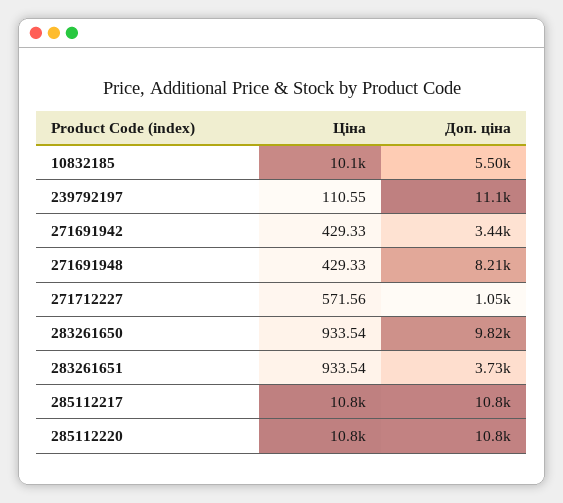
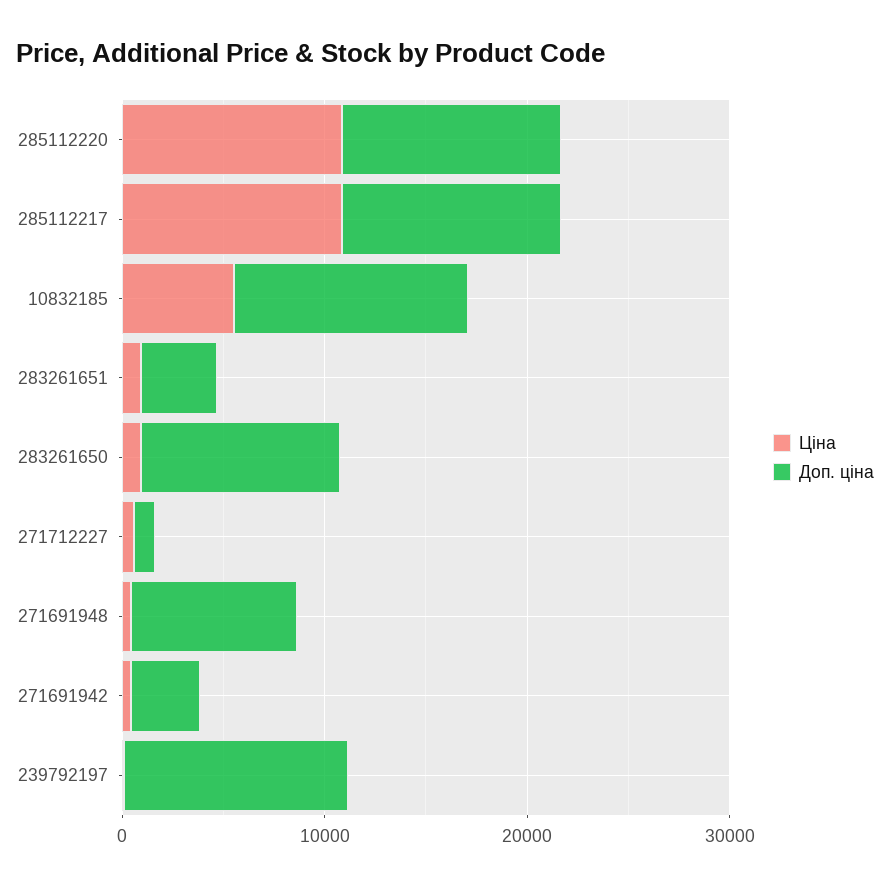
  {
    "Ціна": {
-     "10832185": 10100,
+     "10832185": 6000,
      "239792197": 110.55,
      "271691942": 429.33,
      "271691948": 429.33,
      "271712227": 571.56,
      "283261650": 933.54,
      "283261651": 933.54,
      "285112217": 10800,
      "285112220": 10800
    },
    "Доп. ціна": {
-     "10832185": 5500,
+     "10832185": 12000,
      "239792197": 11100,
      "271691942": 3440,
      "271691948": 8210,
      "271712227": 1050,
      "283261650": 9820,
      "283261651": 3730,
      "285112217": 10800,
      "285112220": 10800
    }
  }

